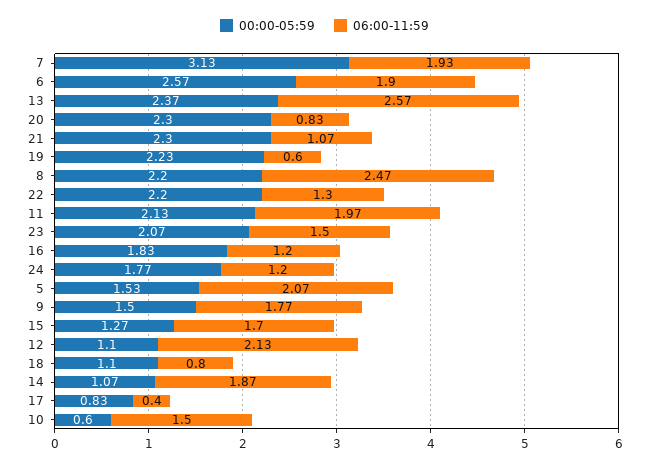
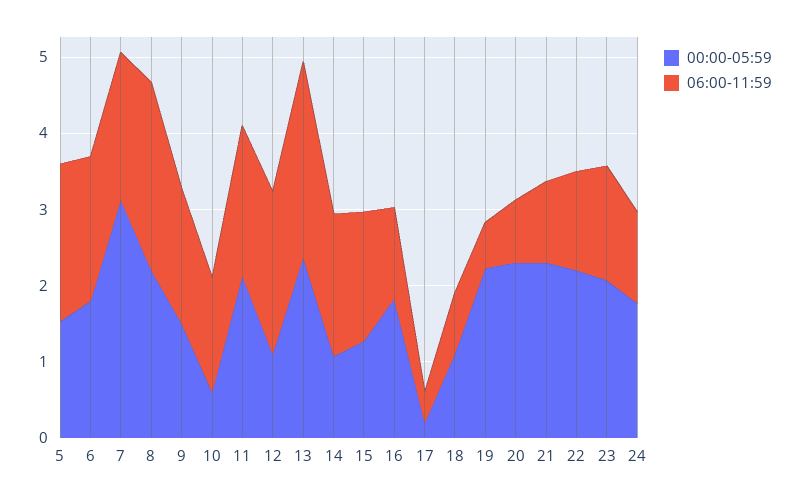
  {
    "00:00-05:59": {
      "7": 3.13,
-     "6": 2.57,
+     "6": 1.8,
      "13": 2.37,
      "20": 2.3,
      "21": 2.3,
      "19": 2.23,
      "8": 2.2,
      "22": 2.2,
      "11": 2.13,
      "23": 2.07,
      "16": 1.83,
      "24": 1.77,
      "5": 1.53,
      "9": 1.5,
      "15": 1.27,
      "12": 1.1,
      "18": 1.1,
      "14": 1.07,
-     "17": 0.83,
+     "17": 0.2,
      "10": 0.6
    },
    "06:00-11:59": {
      "7": 1.93,
      "6": 1.9,
      "13": 2.57,
      "20": 0.83,
      "21": 1.07,
      "19": 0.6,
      "8": 2.47,
      "22": 1.3,
      "11": 1.97,
      "23": 1.5,
      "16": 1.2,
      "24": 1.2,
      "5": 2.07,
      "9": 1.77,
      "15": 1.7,
      "12": 2.13,
      "18": 0.8,
      "14": 1.87,
      "17": 0.4,
      "10": 1.5
    }
  }

